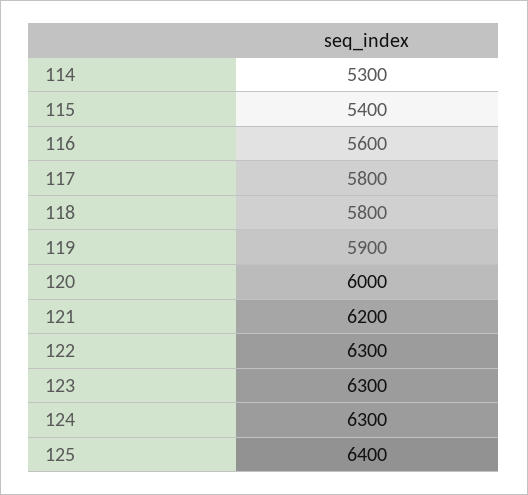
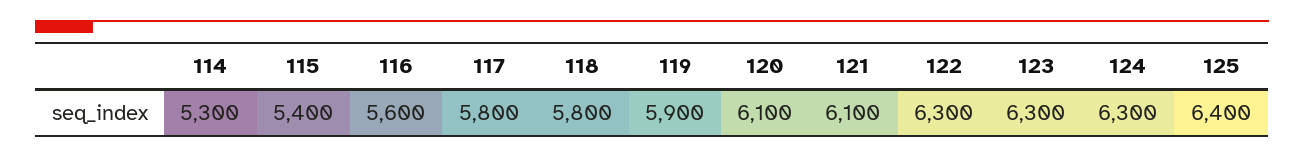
  {
    "114": 5300,
    "115": 5400,
    "116": 5600,
    "117": 5800,
    "118": 5800,
    "119": 5900,
-   "120": 6000,
+   "120": 6100,
-   "121": 6200,
+   "121": 6100,
    "122": 6300,
    "123": 6300,
    "124": 6300,
    "125": 6400
  }

